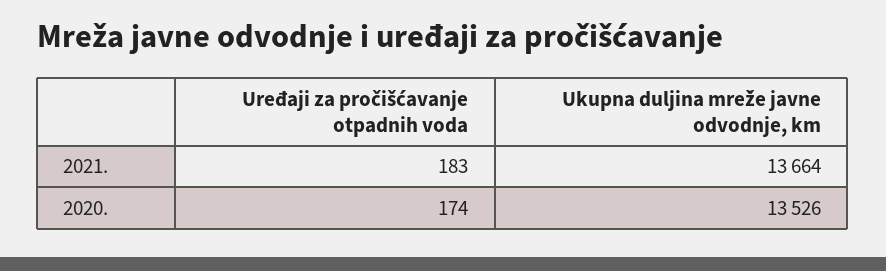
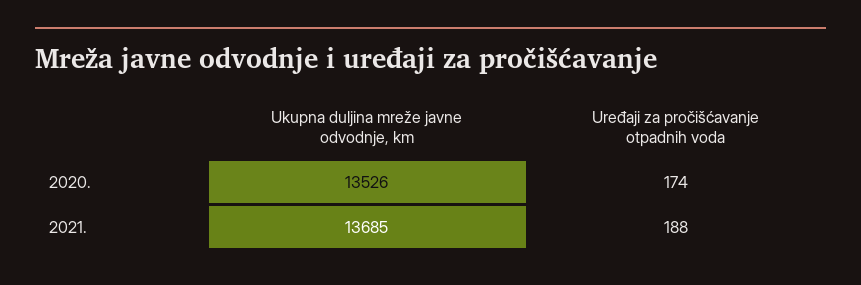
  {
    "Uređaji za pročišćavanje otpadnih voda": {
-     "2021.": 183,
+     "2021.": 188,
      "2020.": 174
    },
    "Ukupna duljina mreže javne odvodnje, km": {
-     "2021.": 13664,
+     "2021.": 13685,
      "2020.": 13526
    }
  }

